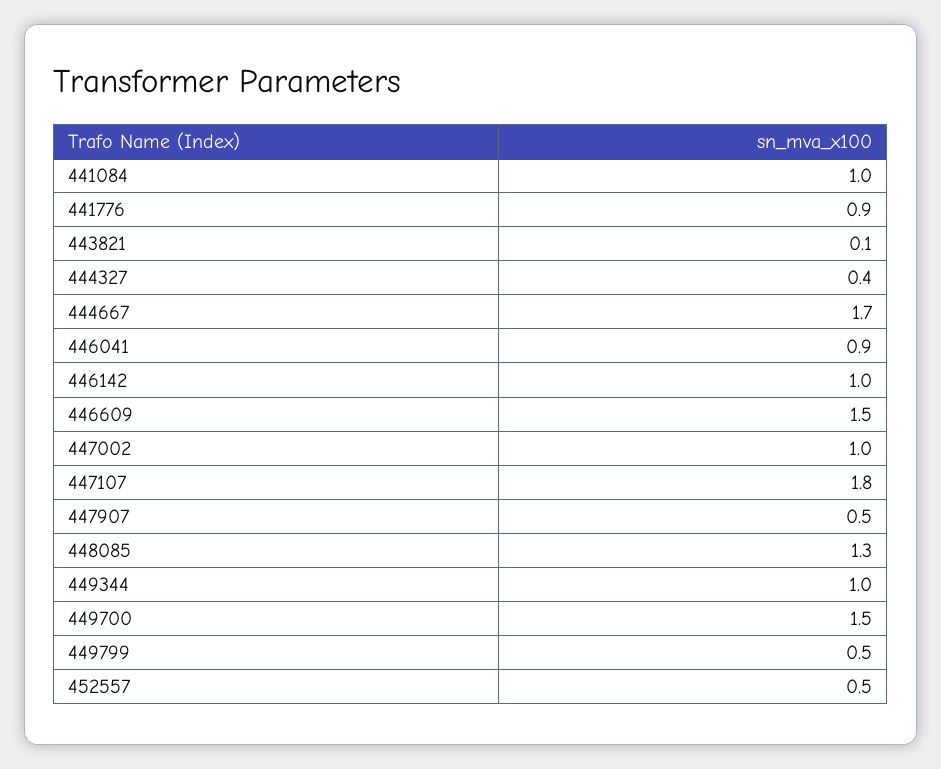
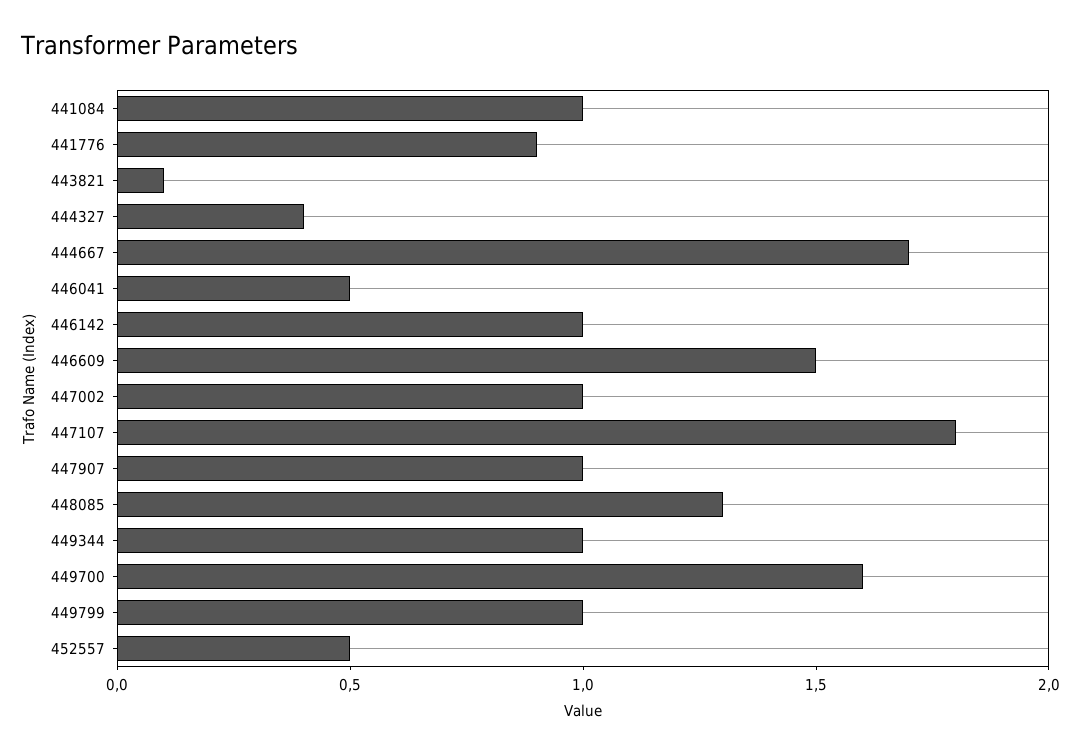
  {
    "441084": 1,
    "441776": 0.9,
    "443821": 0.1,
    "444327": 0.4,
    "444667": 1.7,
-   "446041": 0.9,
+   "446041": 0.5,
    "446142": 1,
    "446609": 1.5,
    "447002": 1,
    "447107": 1.8,
-   "447907": 0.5,
+   "447907": 1,
    "448085": 1.3,
    "449344": 1,
-   "449700": 1.5,
+   "449700": 1.6,
-   "449799": 0.5,
+   "449799": 1,
    "452557": 0.5
  }

